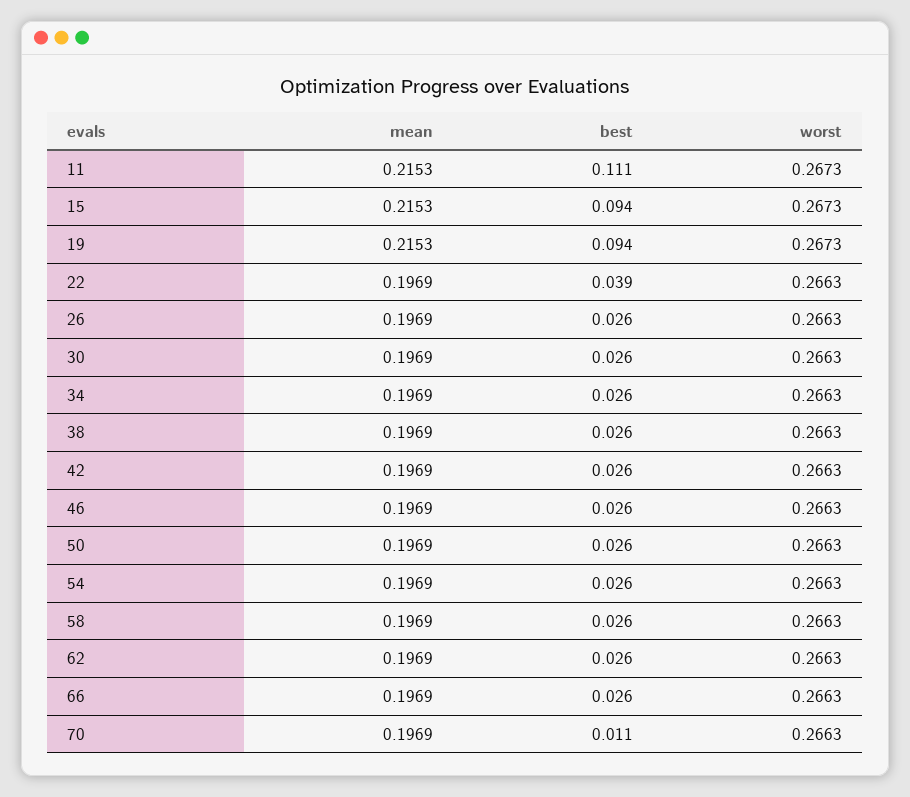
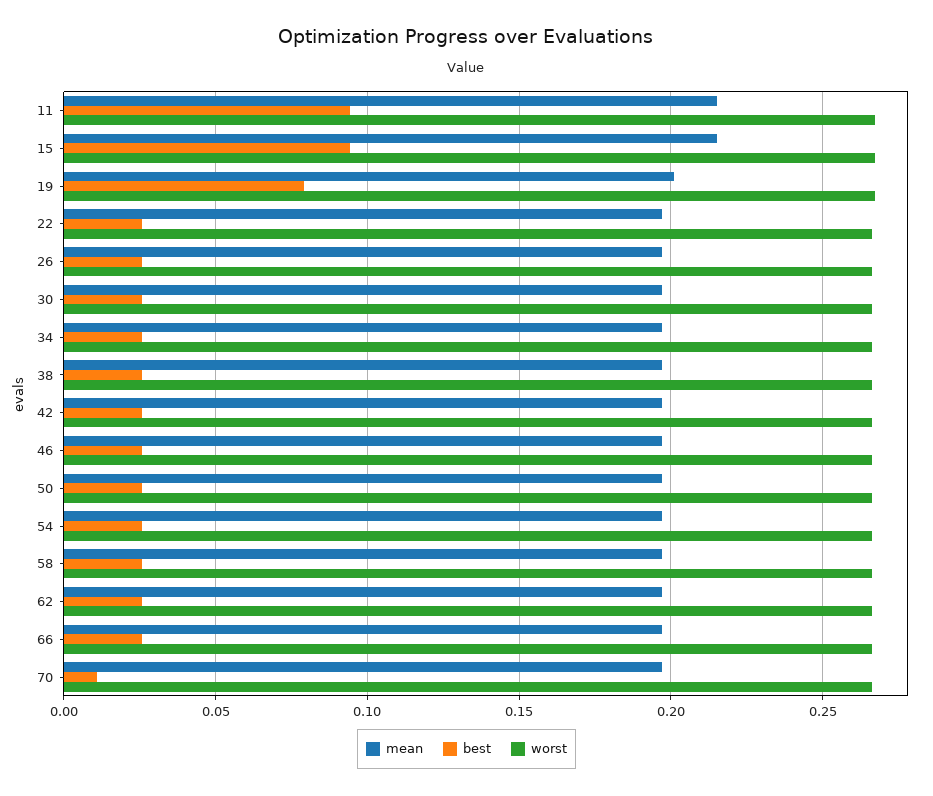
  {
    "mean": {
      "11": 0.2153,
      "15": 0.2153,
-     "19": 0.2153,
+     "19": 0.2,
      "22": 0.1969,
      "26": 0.1969,
      "30": 0.1969,
      "34": 0.1969,
      "38": 0.1969,
      "42": 0.1969,
      "46": 0.1969,
      "50": 0.1969,
      "54": 0.1969,
      "58": 0.1969,
      "62": 0.1969,
      "66": 0.1969,
      "70": 0.1969
    },
    "best": {
-     "11": 0.111,
+     "11": 0.095,
      "15": 0.094,
-     "19": 0.094,
+     "19": 0.08,
-     "22": 0.039,
+     "22": 0.025,
      "26": 0.026,
      "30": 0.026,
      "34": 0.026,
      "38": 0.026,
      "42": 0.026,
      "46": 0.026,
      "50": 0.026,
      "54": 0.026,
      "58": 0.026,
      "62": 0.026,
      "66": 0.026,
      "70": 0.011
    },
    "worst": {
      "11": 0.2673,
      "15": 0.2673,
      "19": 0.2673,
      "22": 0.2663,
      "26": 0.2663,
      "30": 0.2663,
      "34": 0.2663,
      "38": 0.2663,
      "42": 0.2663,
      "46": 0.2663,
      "50": 0.2663,
      "54": 0.2663,
      "58": 0.2663,
      "62": 0.2663,
      "66": 0.2663,
      "70": 0.2663
    }
  }

